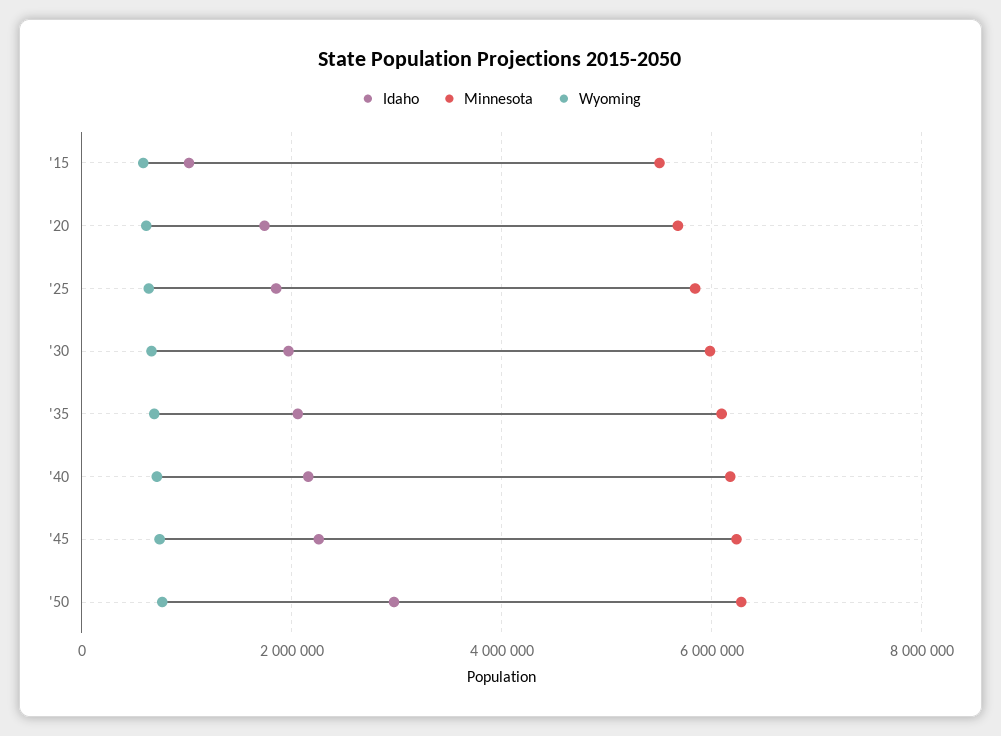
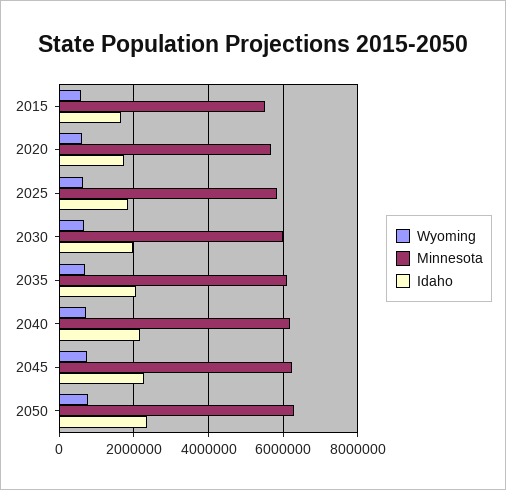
  {
    "Idaho": {
-     "'15": 1000000,
+     "'15": 1600000,
      "'20": 1800000,
      "'25": 1800000,
      "'30": 2000000,
      "'35": 2000000,
      "'40": 2200000,
      "'45": 2200000,
-     "'50": 3000000
+     "'50": 2400000
    },
    "Minnesota": {
      "'15": 5600000,
      "'20": 5600000,
      "'25": 5800000,
      "'30": 6000000,
      "'35": 6000000,
      "'40": 6200000,
      "'45": 6200000,
      "'50": 6200000
    },
    "Wyoming": {
      "'15": 600000,
      "'20": 600000,
      "'25": 600000,
      "'30": 600000,
      "'35": 600000,
      "'40": 800000,
      "'45": 800000,
      "'50": 800000
    }
  }

